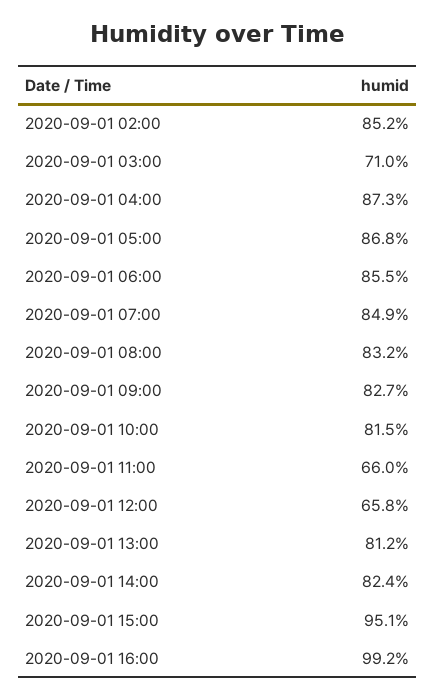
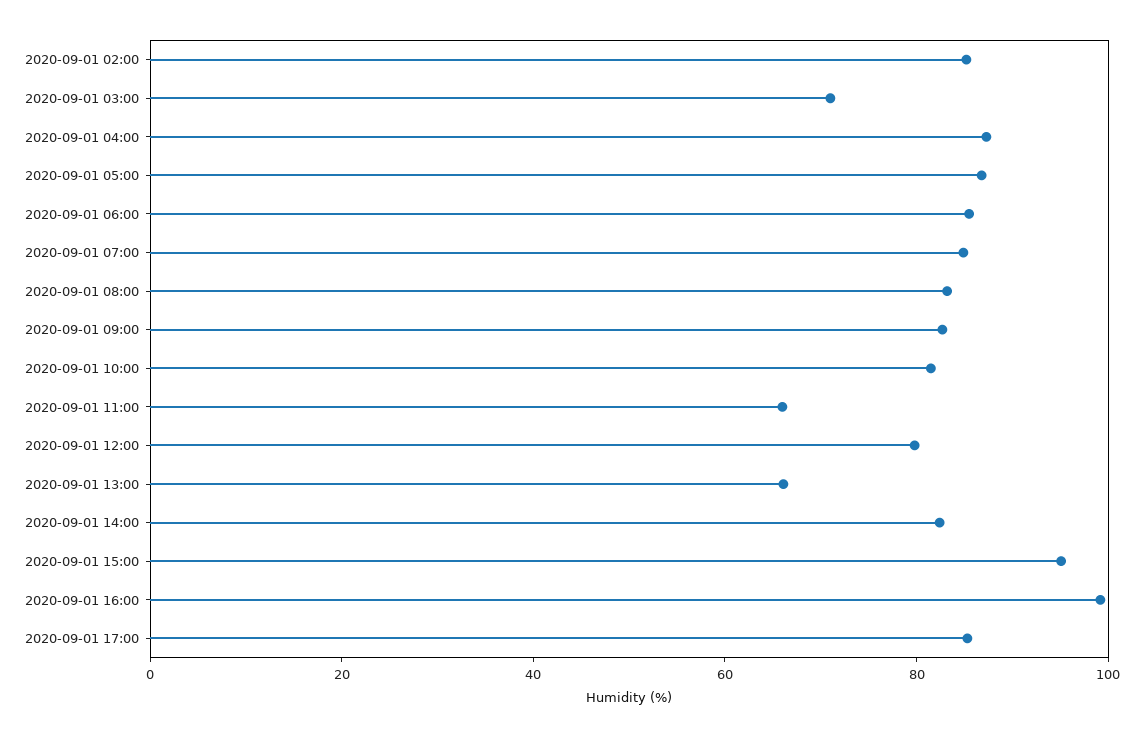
  {
    "2020-09-01 02:00": 85.2,
    "2020-09-01 03:00": 71,
    "2020-09-01 04:00": 87.3,
    "2020-09-01 05:00": 86.8,
    "2020-09-01 06:00": 85.5,
    "2020-09-01 07:00": 84.9,
    "2020-09-01 08:00": 83.2,
    "2020-09-01 09:00": 82.7,
    "2020-09-01 10:00": 81.5,
    "2020-09-01 11:00": 66,
-   "2020-09-01 12:00": 65.8,
+   "2020-09-01 12:00": 80,
-   "2020-09-01 13:00": 81.2,
+   "2020-09-01 13:00": 65,
    "2020-09-01 14:00": 82.4,
    "2020-09-01 15:00": 95.1,
-   "2020-09-01 16:00": 99.2
+   "2020-09-01 16:00": 99.2,
+   "2020-09-01 17:00": 85
  }

